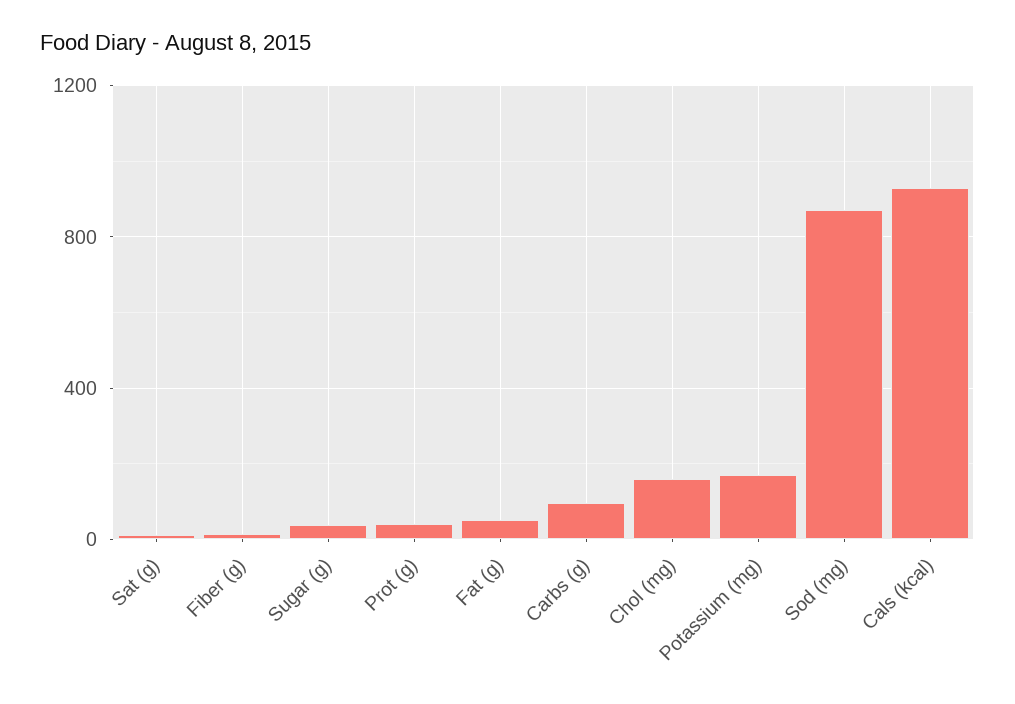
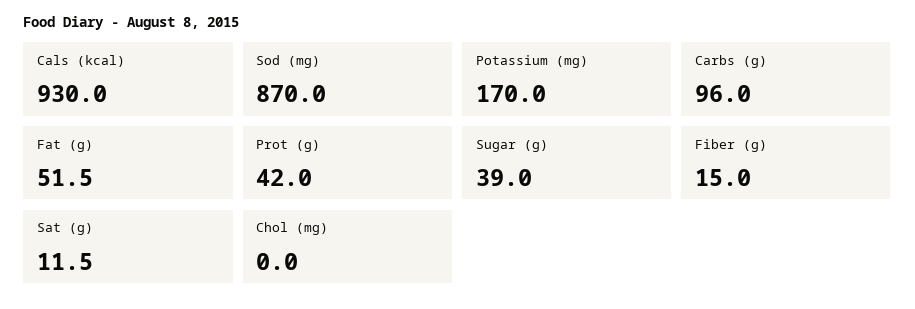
  {
    "Sat (g)": 11.5,
    "Fiber (g)": 15,
    "Sugar (g)": 39,
    "Prot (g)": 42,
    "Fat (g)": 51.5,
    "Carbs (g)": 96,
-   "Chol (mg)": 150,
+   "Chol (mg)": 0,
    "Potassium (mg)": 170,
    "Sod (mg)": 870,
    "Cals (kcal)": 930
  }

